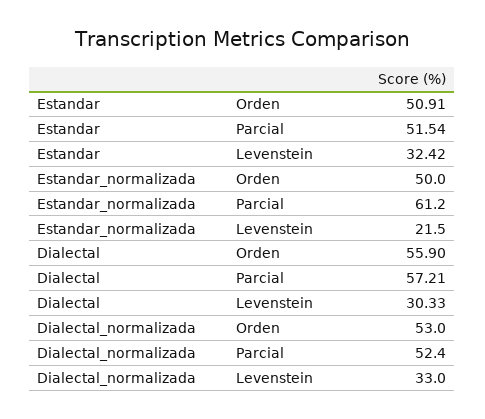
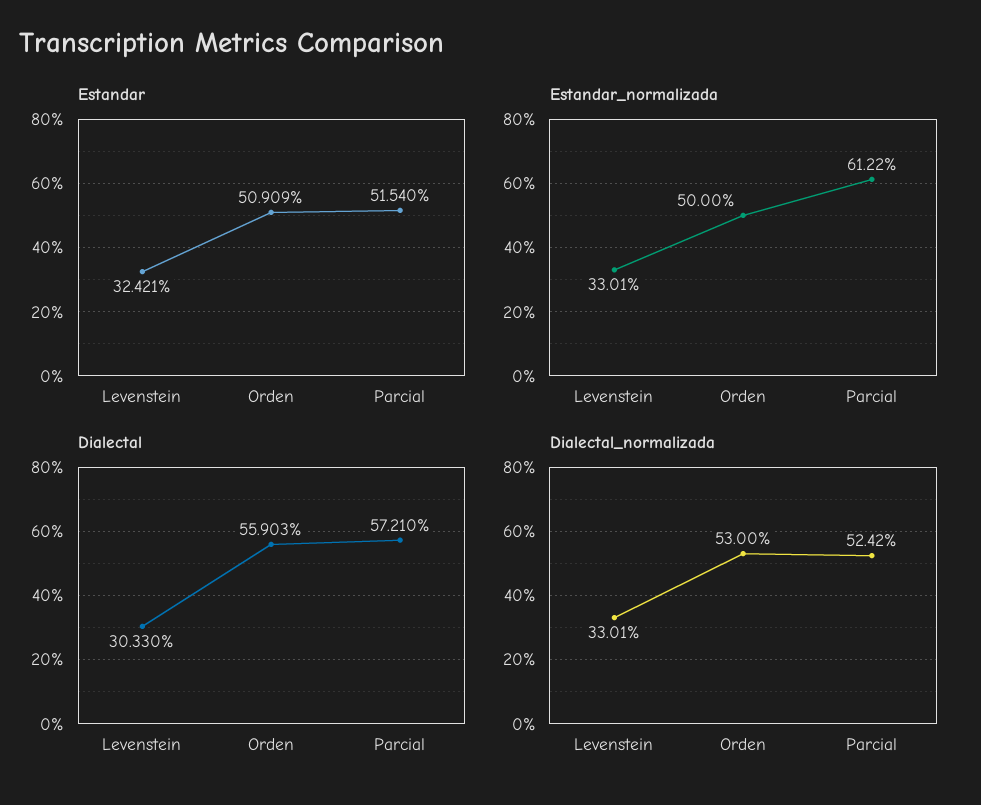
  {
    "Estandar": {
      "Orden": 50.909,
      "Parcial": 51.54,
      "Levenstein": 32.421
    },
    "Estandar_normalizada": {
      "Orden": 50,
      "Parcial": 61.22,
-     "Levenstein": 21.5
+     "Levenstein": 33.01
    },
    "Dialectal": {
      "Orden": 55.903,
      "Parcial": 57.21,
      "Levenstein": 30.33
    },
    "Dialectal_normalizada": {
      "Orden": 53,
      "Parcial": 52.42,
      "Levenstein": 33.01
    }
  }

